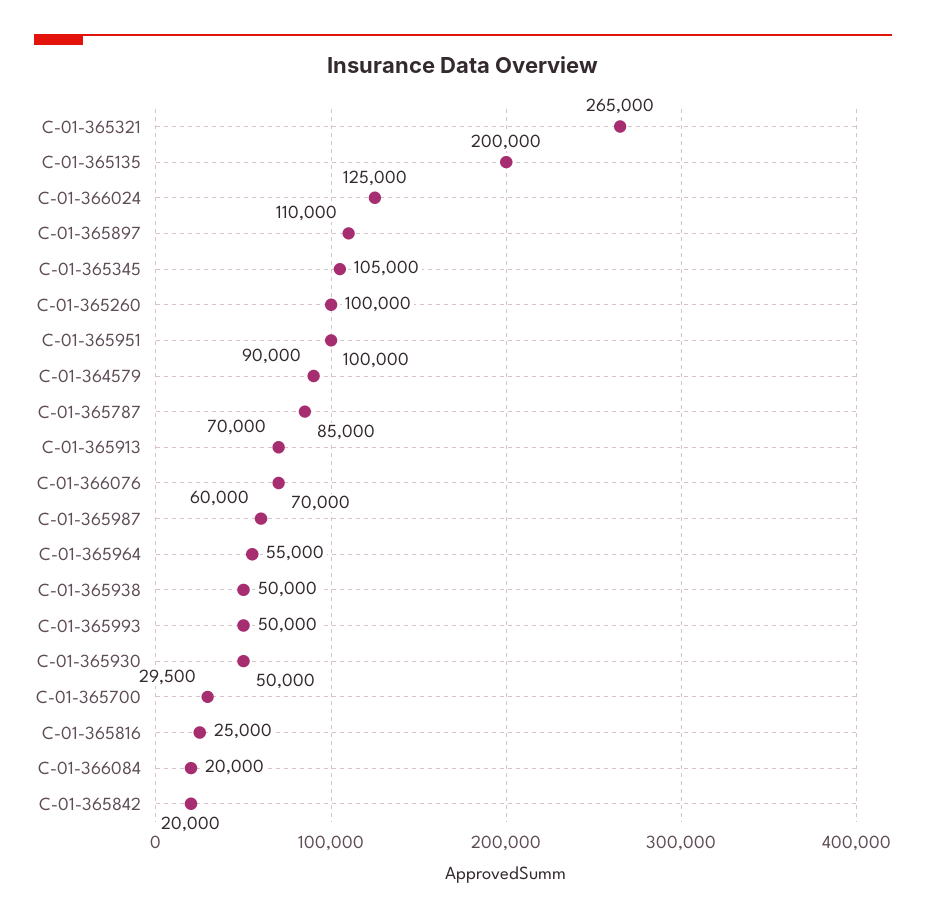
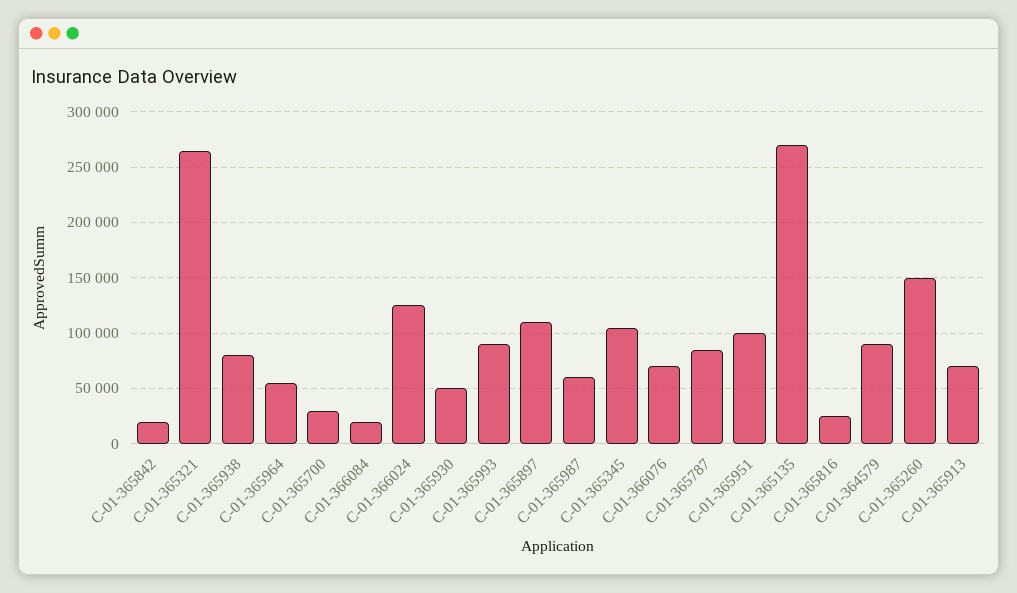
  {
    "C-01-365321": 265000,
-   "C-01-365135": 200000,
+   "C-01-365135": 270000,
    "C-01-366024": 125000,
    "C-01-365897": 110000,
    "C-01-365345": 105000,
-   "C-01-365260": 100000,
+   "C-01-365260": 150000,
    "C-01-365951": 100000,
    "C-01-364579": 90000,
    "C-01-365787": 85000,
    "C-01-365913": 70000,
    "C-01-366076": 70000,
    "C-01-365987": 60000,
    "C-01-365964": 55000,
-   "C-01-365938": 50000,
+   "C-01-365938": 80000,
-   "C-01-365993": 50000,
+   "C-01-365993": 90000,
    "C-01-365930": 50000,
    "C-01-365700": 29500,
    "C-01-365816": 25000,
    "C-01-366084": 20000,
    "C-01-365842": 20000
  }

